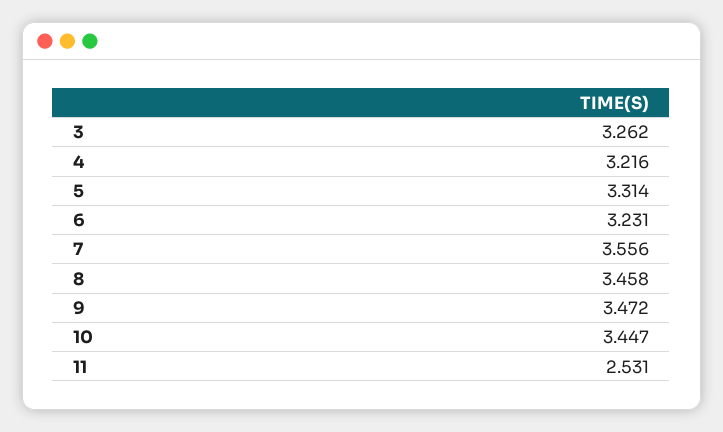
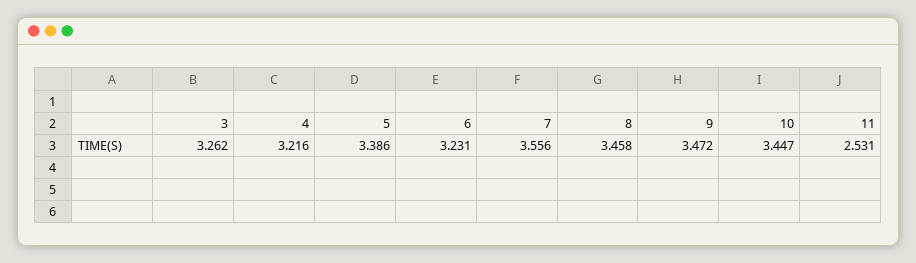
  {
    "3": 3.262,
    "4": 3.216,
-   "5": 3.314,
+   "5": 3.386,
    "6": 3.231,
    "7": 3.556,
    "8": 3.458,
    "9": 3.472,
    "10": 3.447,
    "11": 2.531
  }

